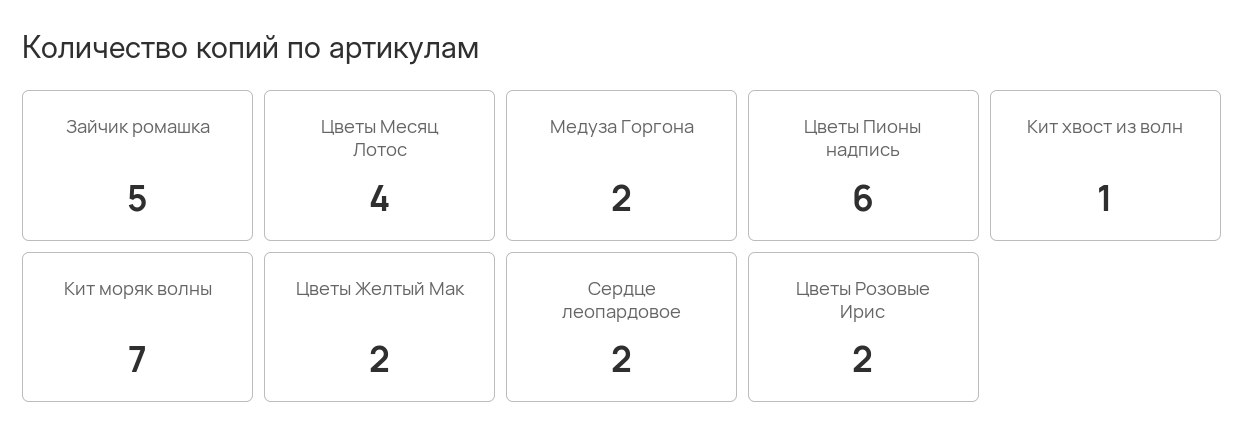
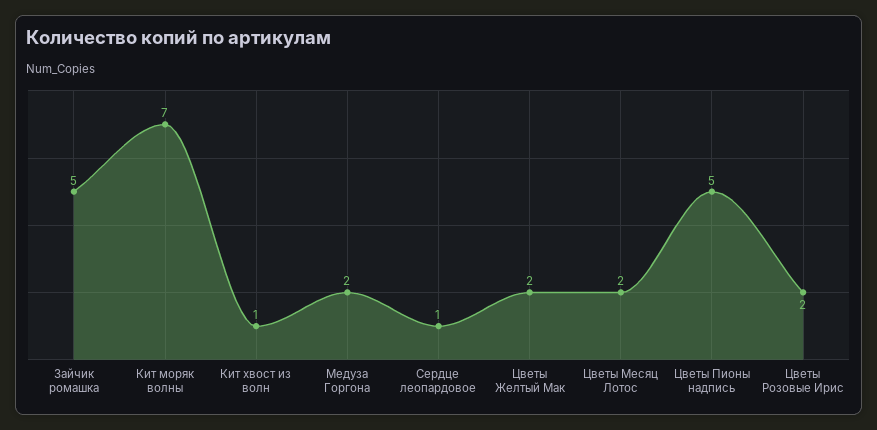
  {
    "Зайчик ромашка": 5,
-   "Цветы Месяц Лотос": 4,
+   "Цветы Месяц Лотос": 2,
    "Медуза Горгона": 2,
-   "Цветы Пионы надпись": 6,
+   "Цветы Пионы надпись": 5,
    "Кит хвост из волн": 1,
    "Кит моряк волны": 7,
    "Цветы Желтый Мак": 2,
-   "Сердце леопардовое": 2,
+   "Сердце леопардовое": 1,
    "Цветы Розовые Ирис": 2
  }

